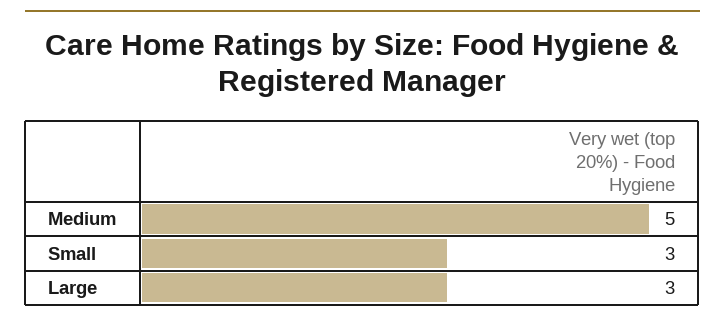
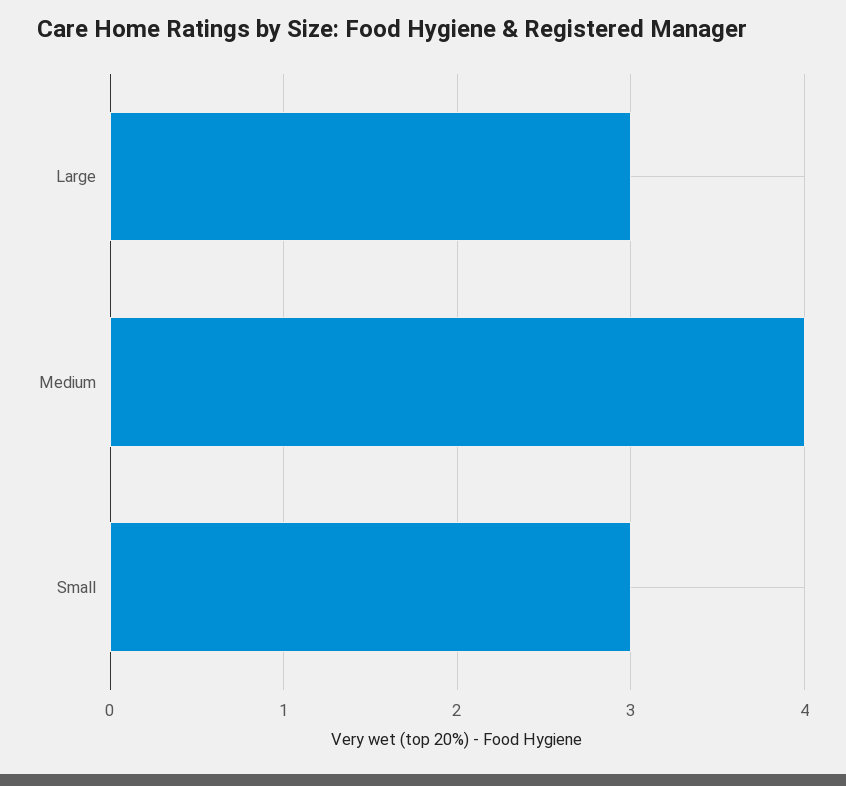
  {
-   "Medium": 5,
+   "Medium": 4,
    "Small": 3,
    "Large": 3
  }

